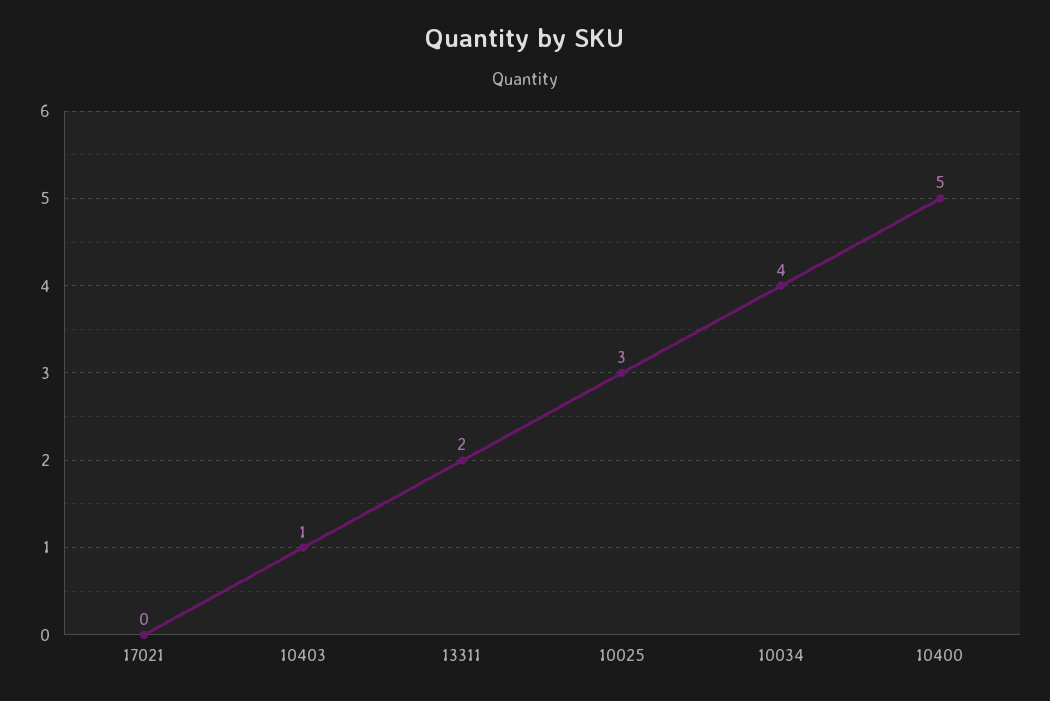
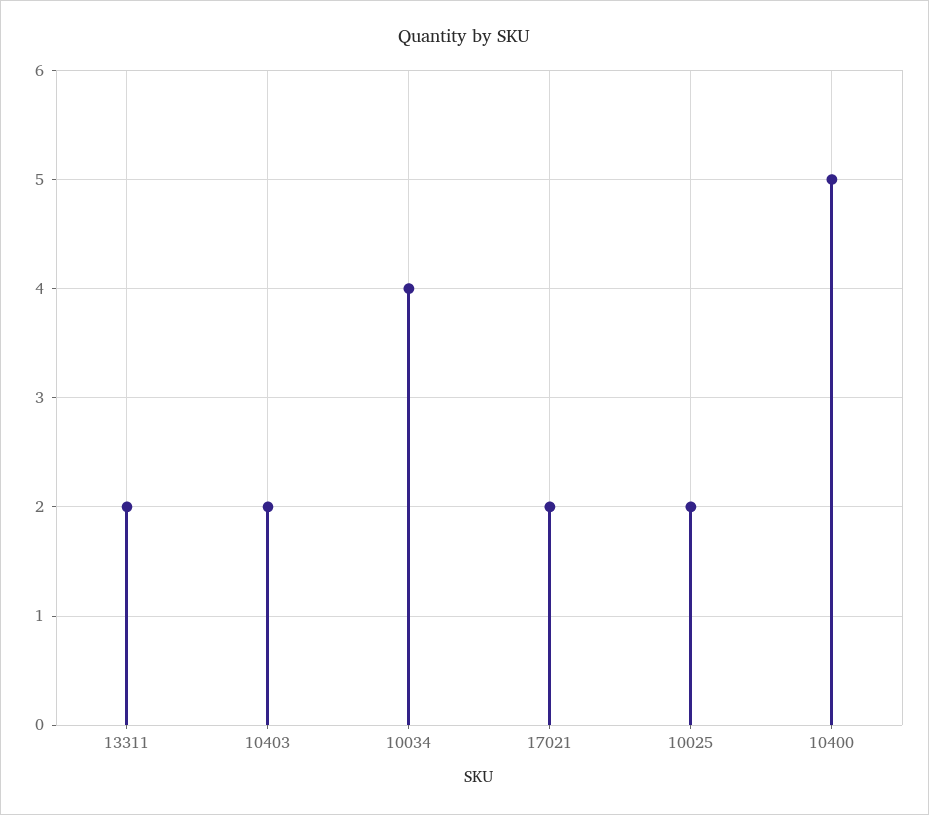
  {
-   "17021": 0,
+   "17021": 2,
-   "10403": 1,
+   "10403": 2,
    "13311": 2,
-   "10025": 3,
+   "10025": 2,
    "10034": 4,
    "10400": 5
  }

